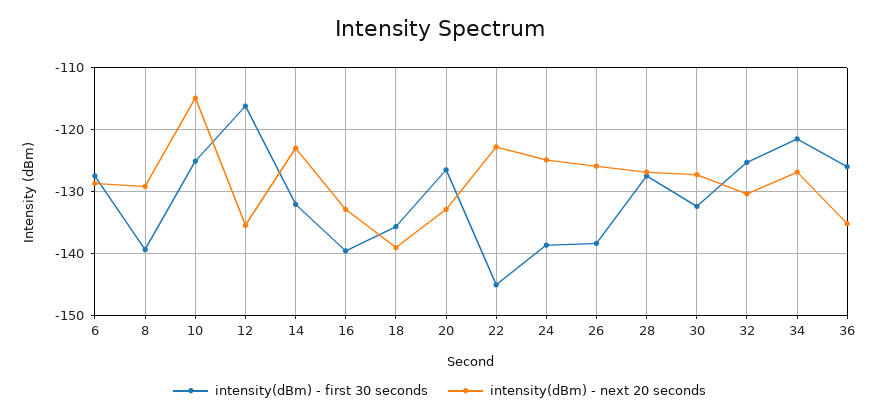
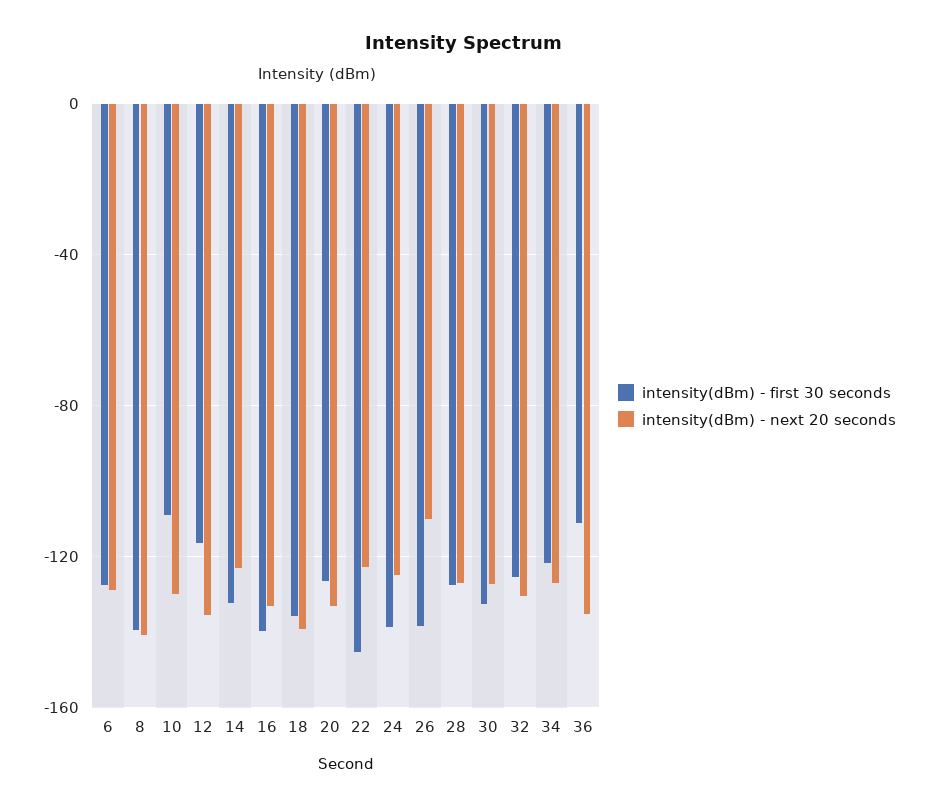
  {
    "intensity(dBm) - first 30 seconds": {
      "6": -128,
      "8": -139,
-     "10": -125,
+     "10": -110,
      "12": -116,
      "14": -132,
      "16": -140,
      "18": -136,
      "20": -127,
      "22": -145,
      "24": -139,
      "26": -138,
      "28": -128,
      "30": -132,
      "32": -125,
      "34": -122,
-     "36": -126
+     "36": -110
    },
    "intensity(dBm) - next 20 seconds": {
      "6": -129,
-     "8": -129,
+     "8": -140,
-     "10": -115,
+     "10": -130,
      "12": -136,
      "14": -123,
      "16": -133,
      "18": -139,
      "20": -133,
      "22": -123,
      "24": -125,
-     "26": -126,
+     "26": -110,
      "28": -127,
      "30": -127,
      "32": -130,
      "34": -127,
      "36": -135
    }
  }

